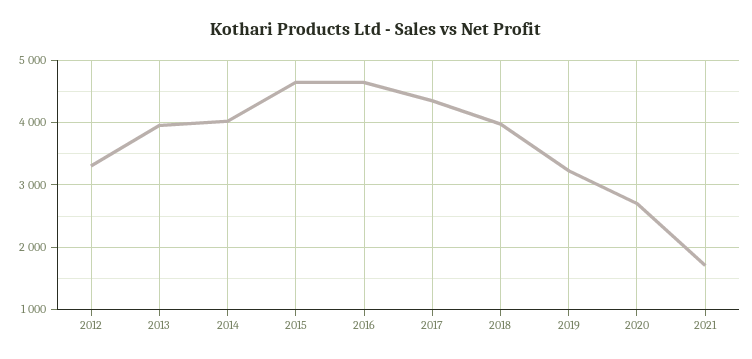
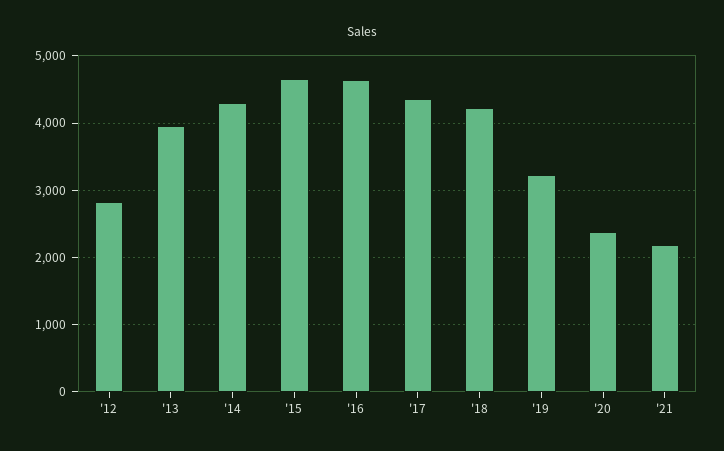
  {
-   "2012": 3300,
+   "2012": 2800,
    "2013": 4000,
-   "2014": 4000,
+   "2014": 4300,
    "2015": 4600,
    "2016": 4600,
    "2017": 4400,
-   "2018": 4000,
+   "2018": 4200,
    "2019": 3200,
-   "2020": 2700,
+   "2020": 2400,
-   "2021": 1700
+   "2021": 2200
  }

